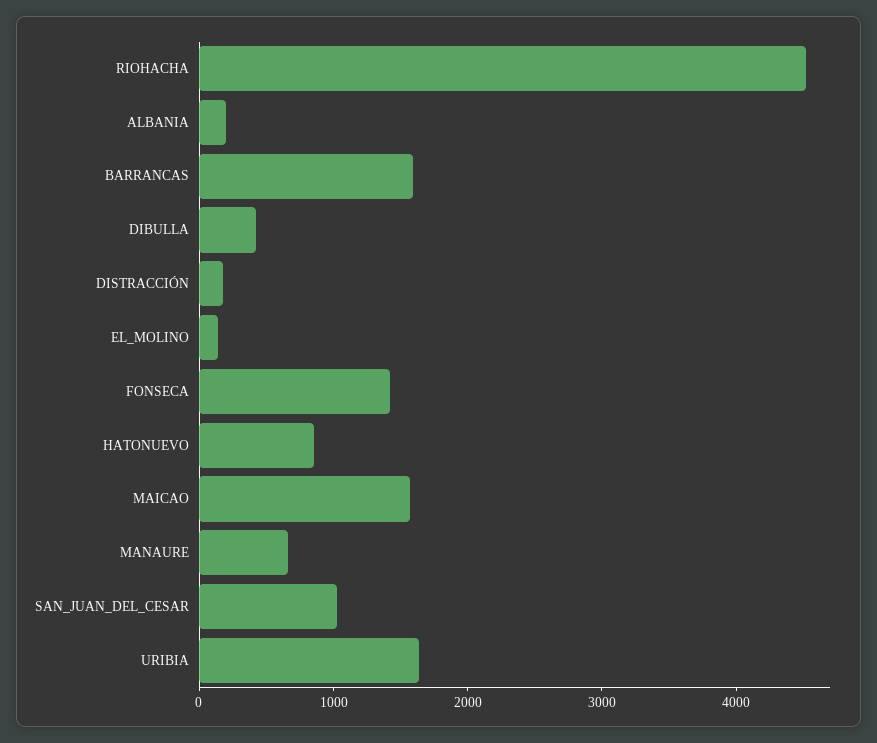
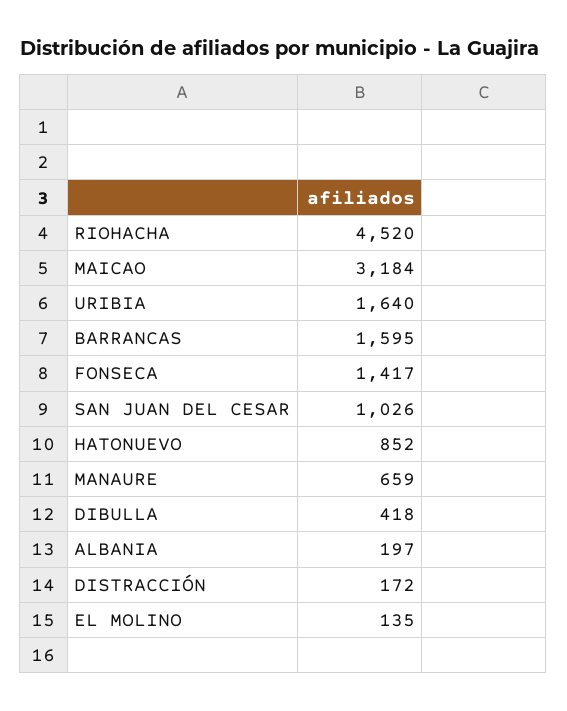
  {
    "RIOHACHA": 4520,
    "ALBANIA": 197,
    "BARRANCAS": 1595,
    "DIBULLA": 418,
    "DISTRACCIÓN": 172,
    "EL_MOLINO": 135,
    "FONSECA": 1417,
    "HATONUEVO": 852,
-   "MAICAO": 1600,
+   "MAICAO": 3184,
    "MANAURE": 659,
    "SAN_JUAN_DEL_CESAR": 1026,
    "URIBIA": 1640
  }

